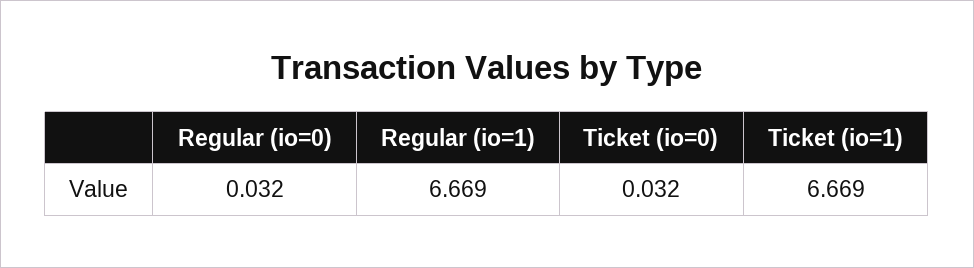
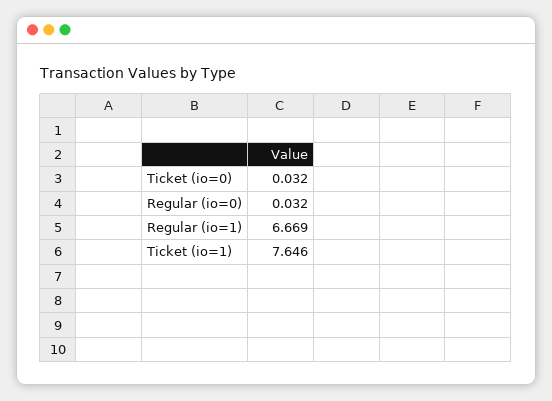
  {
    "Regular (io=0)": 0.032,
    "Regular (io=1)": 6.669,
    "Ticket (io=0)": 0.032,
-   "Ticket (io=1)": 6.669
+   "Ticket (io=1)": 7.646
  }

